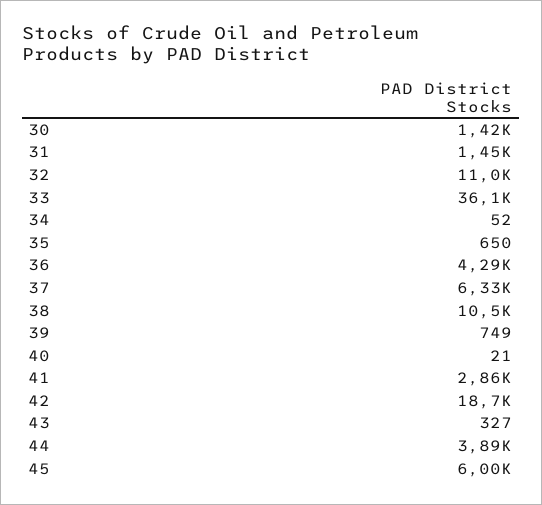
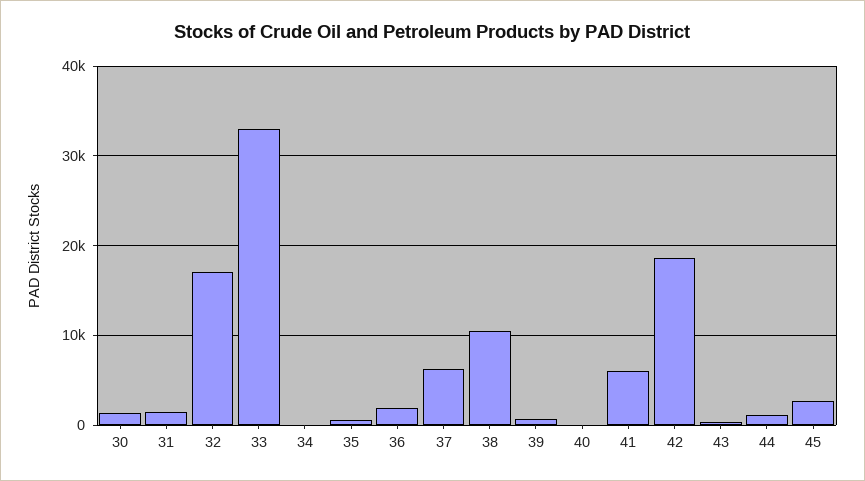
  {
    "30": 1420,
    "31": 1450,
-   "32": 11000,
+   "32": 17000,
-   "33": 36100,
+   "33": 33000,
    "34": 52,
    "35": 650,
-   "36": 4290,
+   "36": 2000,
    "37": 6330,
    "38": 10500,
    "39": 749,
    "40": 21,
-   "41": 2860,
+   "41": 6000,
    "42": 18700,
    "43": 327,
-   "44": 3890,
+   "44": 1000,
-   "45": 6000
+   "45": 3000
  }

